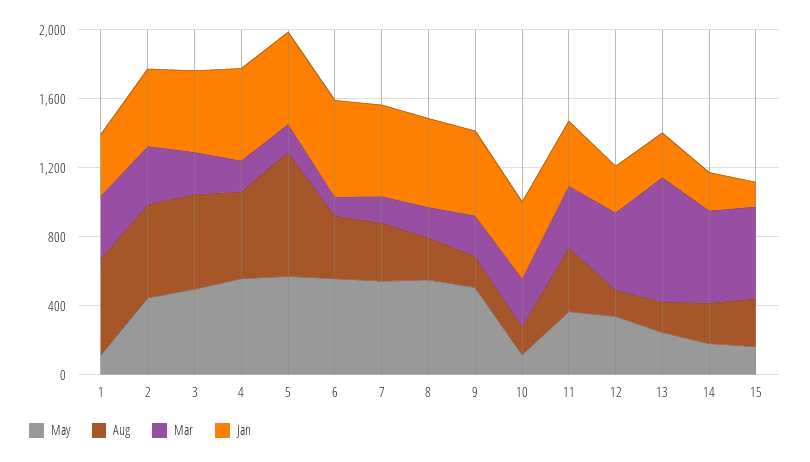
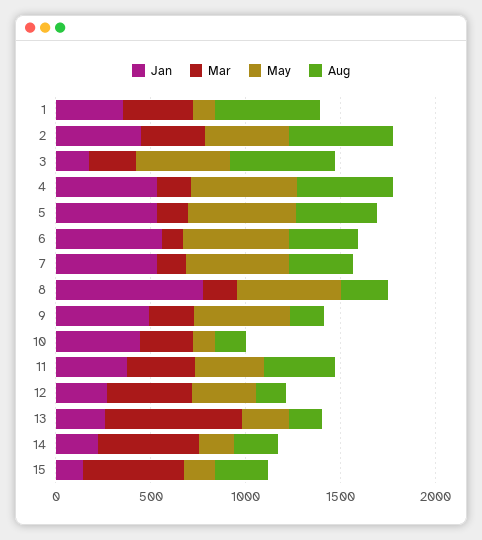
  {
    "May": {
      "1": 100,
      "2": 400,
      "3": 500,
      "4": 600,
      "5": 600,
      "6": 600,
      "7": 500,
      "8": 500,
      "9": 500,
      "10": 100,
      "11": 400,
      "12": 300,
      "13": 200,
      "14": 200,
      "15": 200
    },
    "Aug": {
      "1": 600,
      "2": 500,
      "3": 500,
      "4": 500,
-     "5": 700,
+     "5": 400,
      "6": 400,
      "7": 300,
      "8": 200,
      "9": 200,
      "10": 200,
      "11": 400,
      "12": 200,
      "13": 200,
      "14": 200,
      "15": 300
    },
    "Mar": {
      "1": 400,
      "2": 300,
      "3": 200,
      "4": 200,
      "5": 200,
      "6": 100,
      "7": 200,
      "8": 200,
      "9": 200,
      "10": 300,
      "11": 400,
      "12": 400,
      "13": 700,
      "14": 500,
      "15": 500
    },
    "Jan": {
      "1": 400,
      "2": 400,
-     "3": 500,
+     "3": 200,
      "4": 500,
      "5": 500,
      "6": 600,
      "7": 500,
-     "8": 500,
+     "8": 800,
      "9": 500,
      "10": 400,
      "11": 400,
      "12": 300,
      "13": 300,
      "14": 200,
      "15": 100
    }
  }

